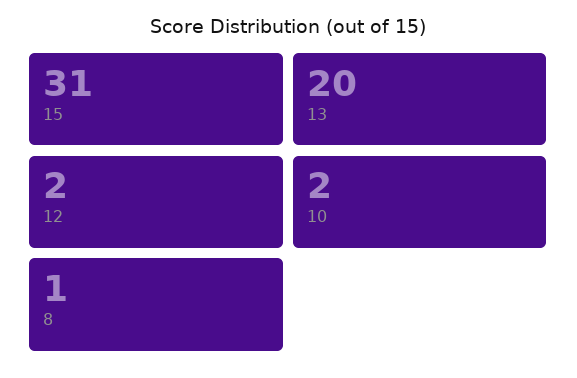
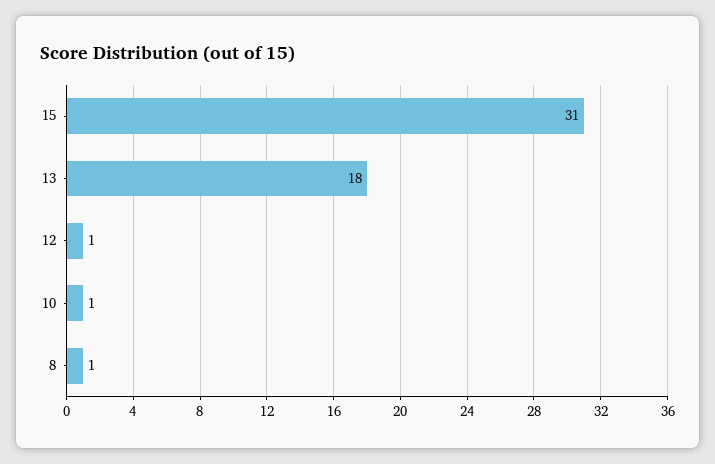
  {
    "15": 31,
-   "13": 20,
+   "13": 18,
-   "12": 2,
+   "12": 1,
-   "10": 2,
+   "10": 1,
    "8": 1
  }

